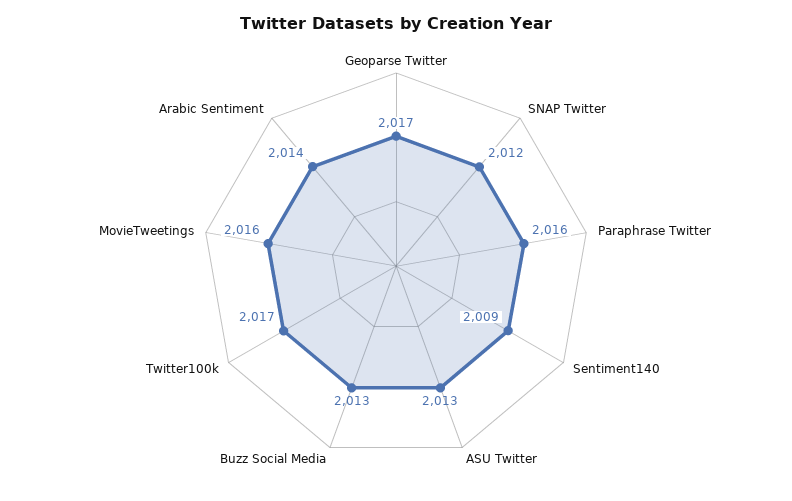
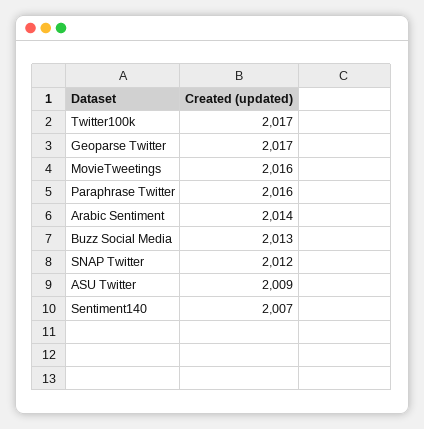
  {
    "Geoparse Twitter": 2017,
    "SNAP Twitter": 2012,
    "Paraphrase Twitter": 2016,
-   "Sentiment140": 2009,
+   "Sentiment140": 2007,
-   "ASU Twitter": 2013,
+   "ASU Twitter": 2009,
    "Buzz Social Media": 2013,
    "Twitter100k": 2017,
    "MovieTweetings": 2016,
    "Arabic Sentiment": 2014
  }

